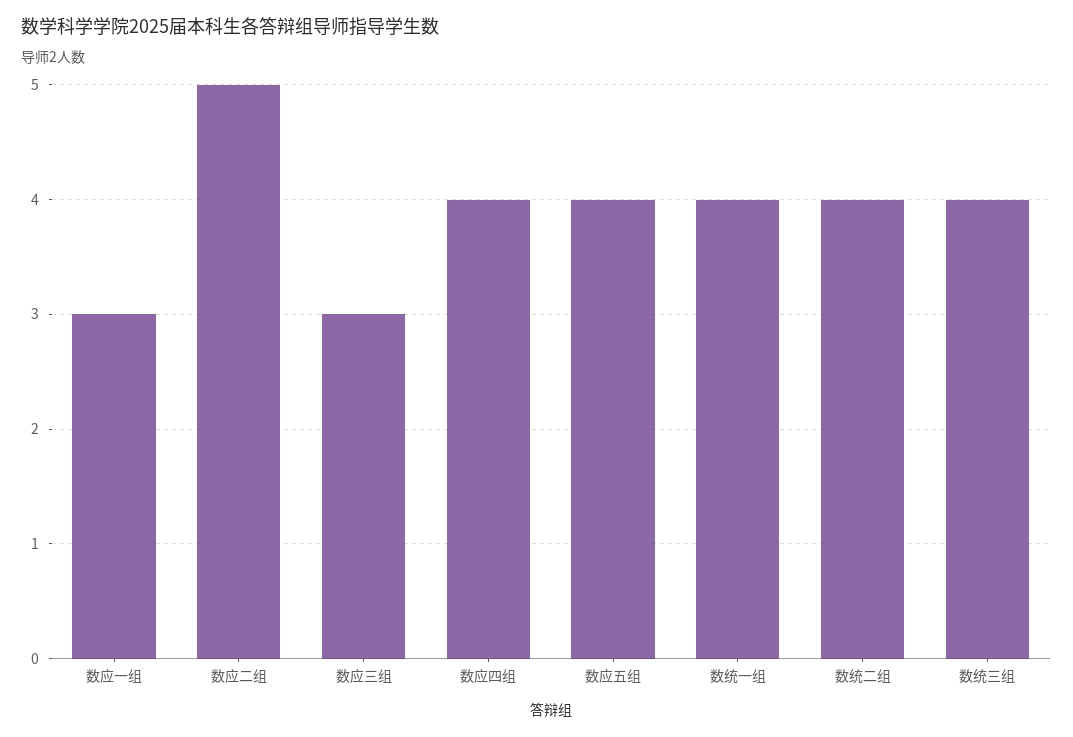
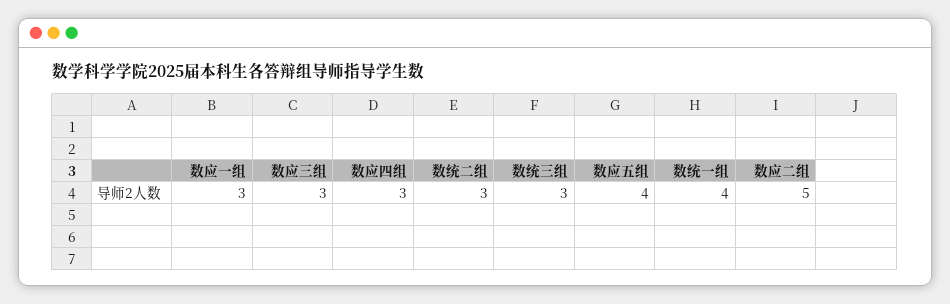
  {
    "数应一组": 3,
    "数应二组": 5,
    "数应三组": 3,
-   "数应四组": 4,
+   "数应四组": 3,
    "数应五组": 4,
    "数统一组": 4,
-   "数统二组": 4,
+   "数统二组": 3,
-   "数统三组": 4
+   "数统三组": 3
  }

